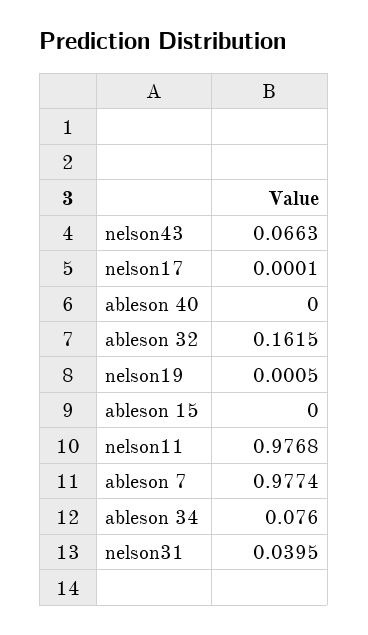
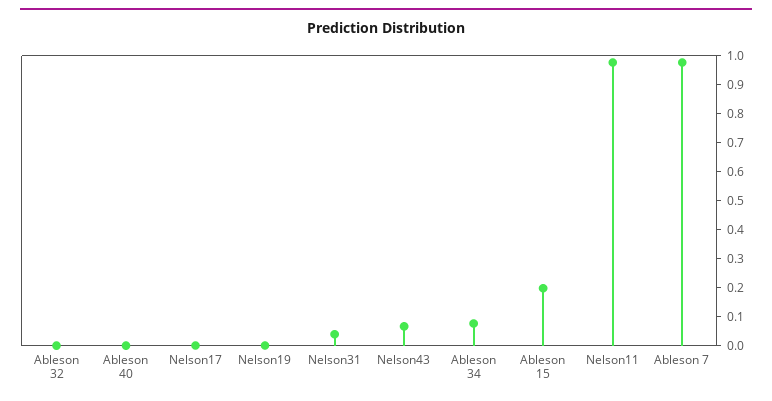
  {
    "nelson43": 0.0663,
    "nelson17": 0.0001,
    "ableson 40": 0,
-   "ableson 32": 0.1615,
+   "ableson 32": 0,
    "nelson19": 0.0005,
-   "ableson 15": 0,
+   "ableson 15": 0.2,
    "nelson11": 0.9768,
    "ableson 7": 0.9774,
    "ableson 34": 0.076,
    "nelson31": 0.0395
  }

